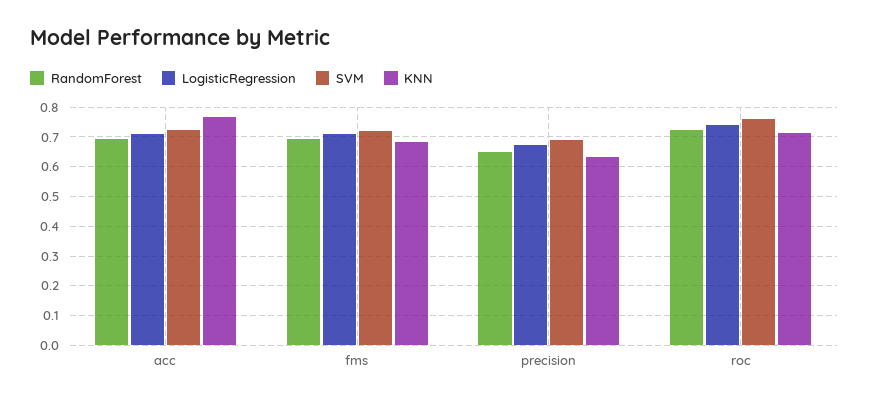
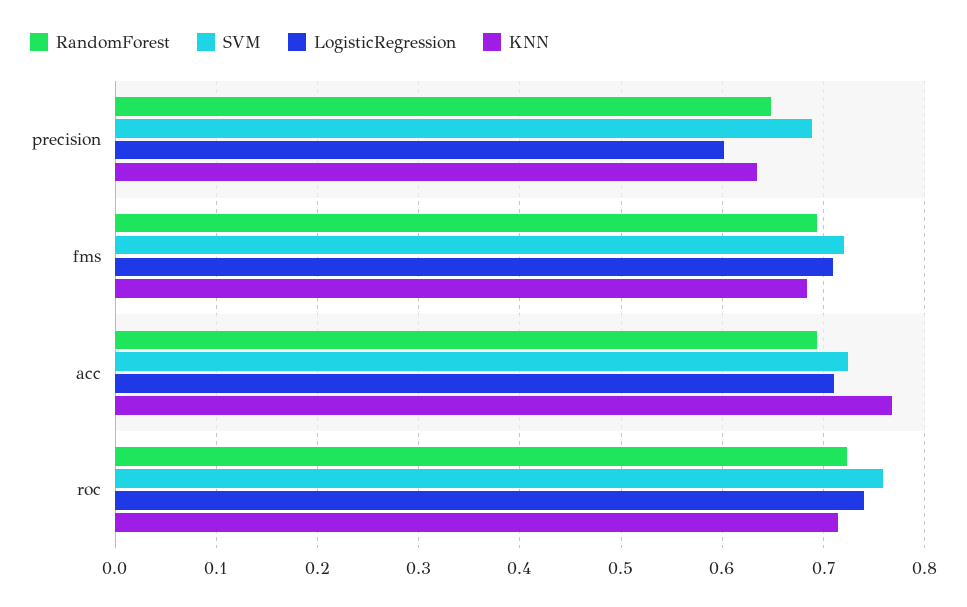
  {
    "RandomForest": {
      "acc": 0.69,
      "fms": 0.69,
      "precision": 0.65,
      "roc": 0.72
    },
    "LogisticRegression": {
      "acc": 0.71,
      "fms": 0.71,
-     "precision": 0.675,
+     "precision": 0.6,
      "roc": 0.74
    },
    "SVM": {
      "acc": 0.72,
      "fms": 0.72,
      "precision": 0.69,
      "roc": 0.76
    },
    "KNN": {
      "acc": 0.77,
      "fms": 0.68,
      "precision": 0.63,
      "roc": 0.71
    }
  }

